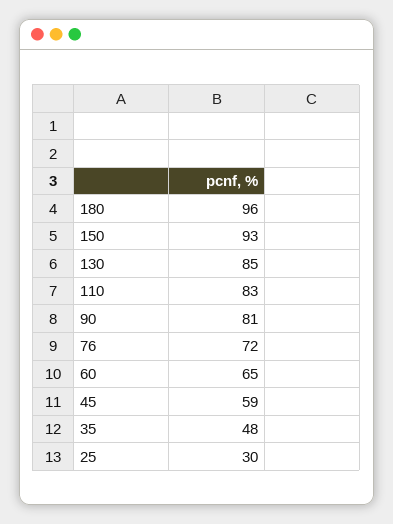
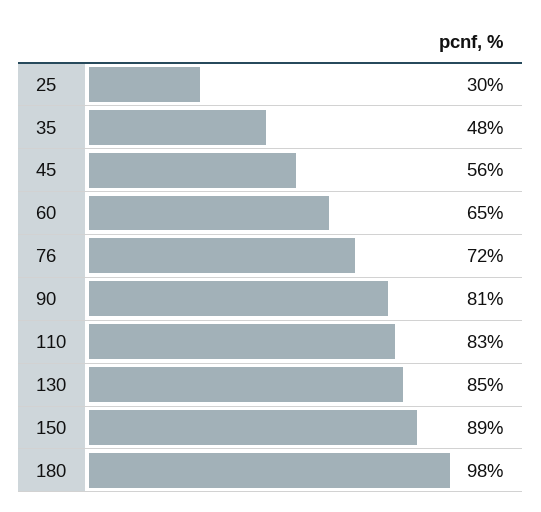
  {
-   "180": 96,
+   "180": 98,
-   "150": 93,
+   "150": 89,
    "130": 85,
    "110": 83,
    "90": 81,
    "76": 72,
    "60": 65,
-   "45": 59,
+   "45": 56,
    "35": 48,
    "25": 30
  }

